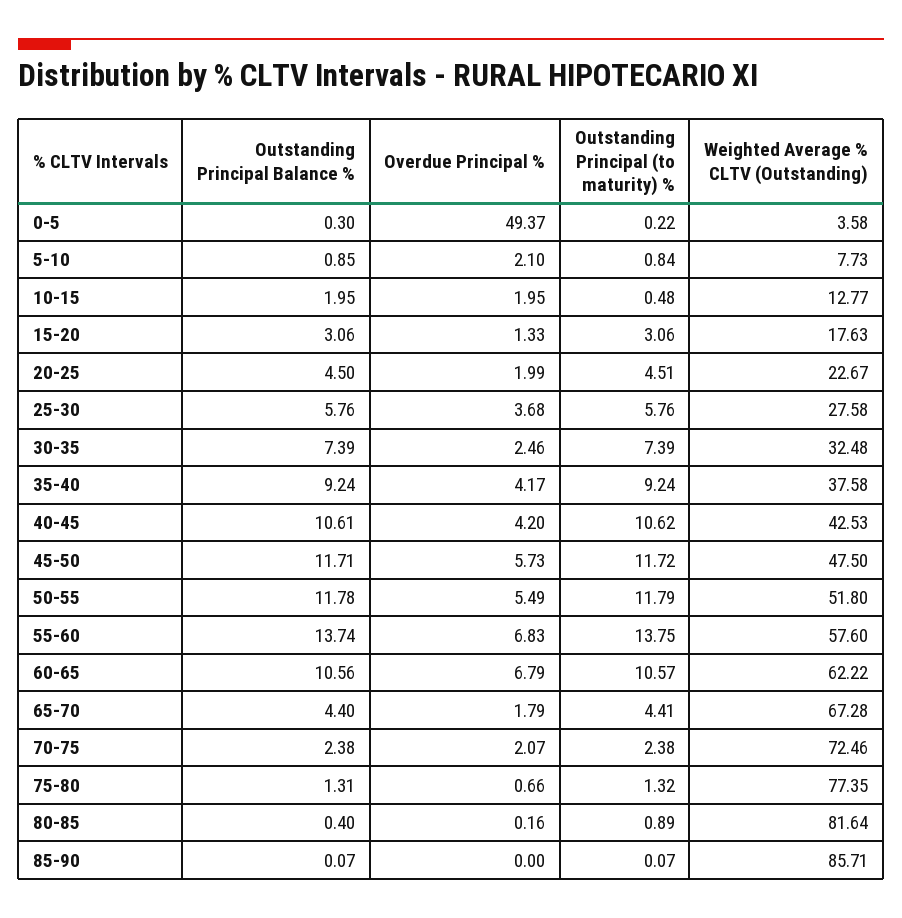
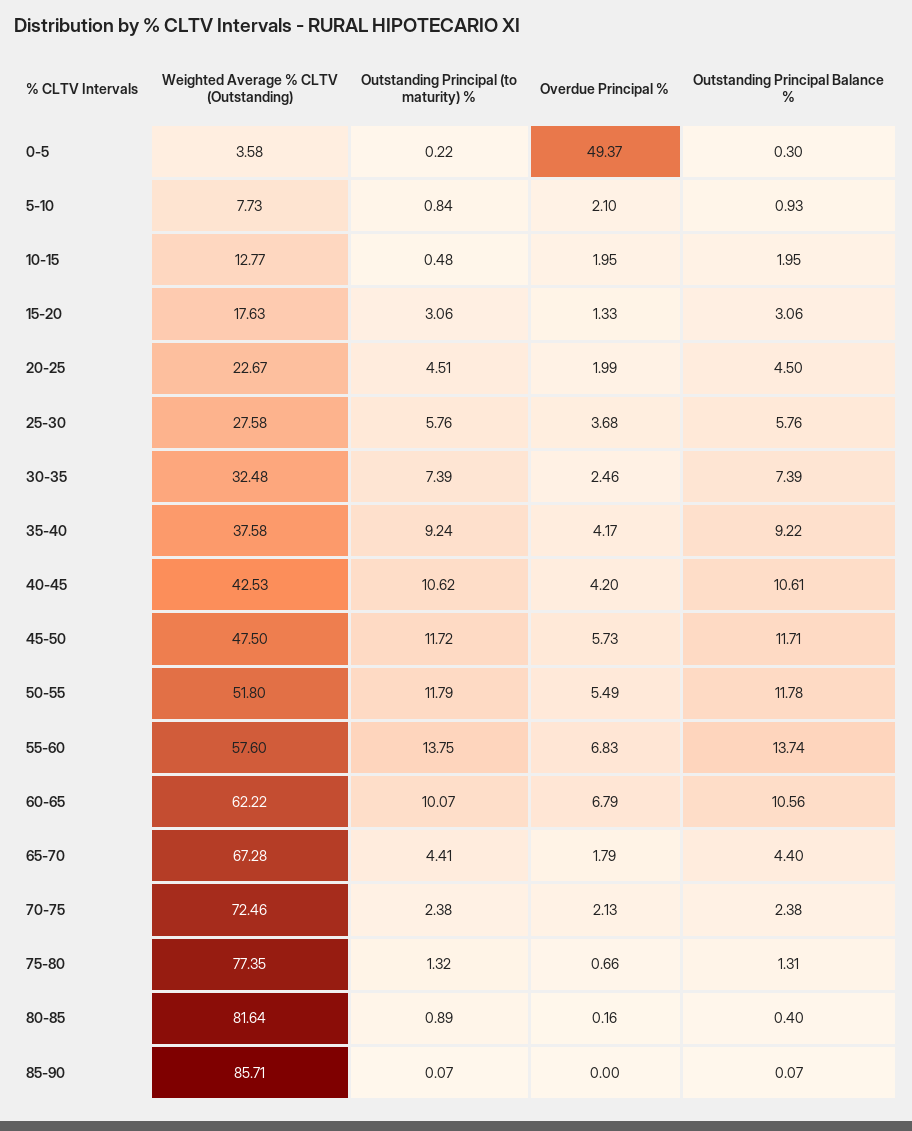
  {
    "Outstanding Principal Balance %": {
      "0-5": 0.3,
-     "5-10": 0.85,
+     "5-10": 0.93,
      "10-15": 1.95,
      "15-20": 3.06,
      "20-25": 4.5,
      "25-30": 5.76,
      "30-35": 7.39,
-     "35-40": 9.24,
+     "35-40": 9.22,
      "40-45": 10.61,
      "45-50": 11.71,
      "50-55": 11.78,
      "55-60": 13.74,
      "60-65": 10.56,
      "65-70": 4.4,
      "70-75": 2.38,
      "75-80": 1.31,
      "80-85": 0.4,
      "85-90": 0.07
    },
    "Overdue Principal %": {
      "0-5": 49.37,
      "5-10": 2.1,
      "10-15": 1.95,
      "15-20": 1.33,
      "20-25": 1.99,
      "25-30": 3.68,
      "30-35": 2.46,
      "35-40": 4.17,
      "40-45": 4.2,
      "45-50": 5.73,
      "50-55": 5.49,
      "55-60": 6.83,
      "60-65": 6.79,
      "65-70": 1.79,
-     "70-75": 2.07,
+     "70-75": 2.13,
      "75-80": 0.66,
      "80-85": 0.16,
      "85-90": 0
    },
    "Outstanding Principal (to maturity) %": {
      "0-5": 0.22,
      "5-10": 0.84,
      "10-15": 0.48,
      "15-20": 3.06,
      "20-25": 4.51,
      "25-30": 5.76,
      "30-35": 7.39,
      "35-40": 9.24,
      "40-45": 10.62,
      "45-50": 11.72,
      "50-55": 11.79,
      "55-60": 13.75,
-     "60-65": 10.57,
+     "60-65": 10.07,
      "65-70": 4.41,
      "70-75": 2.38,
      "75-80": 1.32,
      "80-85": 0.89,
      "85-90": 0.07
    },
    "Weighted Average % CLTV (Outstanding)": {
      "0-5": 3.58,
      "5-10": 7.73,
      "10-15": 12.77,
      "15-20": 17.63,
      "20-25": 22.67,
      "25-30": 27.58,
      "30-35": 32.48,
      "35-40": 37.58,
      "40-45": 42.53,
      "45-50": 47.5,
      "50-55": 51.8,
      "55-60": 57.6,
      "60-65": 62.22,
      "65-70": 67.28,
      "70-75": 72.46,
      "75-80": 77.35,
      "80-85": 81.64,
      "85-90": 85.71
    }
  }

